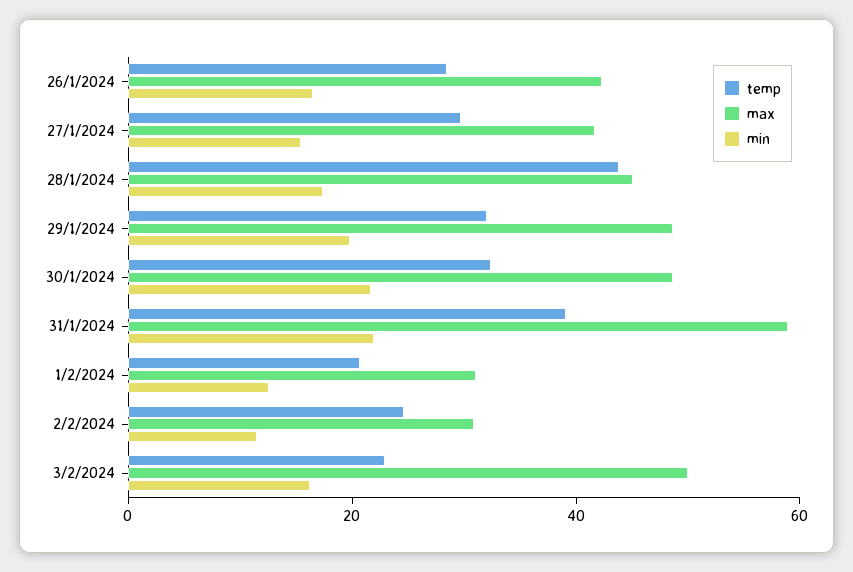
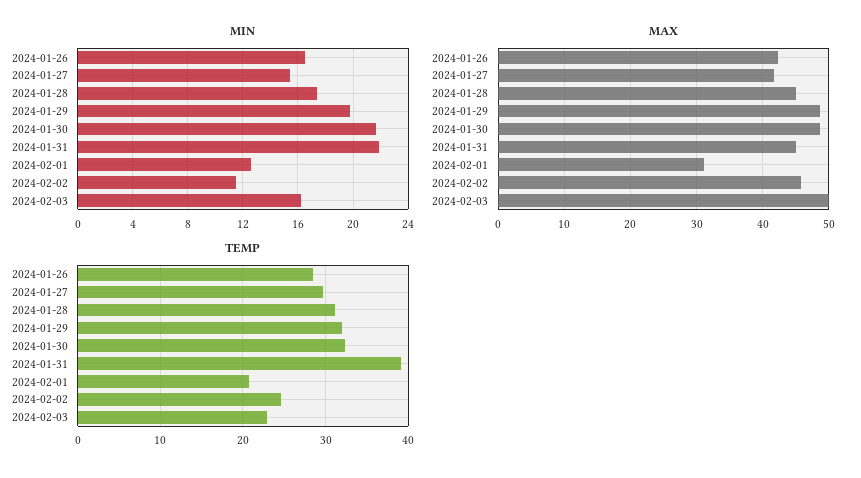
  {
    "temp": {
      "26/1/2024": 29,
      "27/1/2024": 30,
-     "28/1/2024": 45,
+     "28/1/2024": 31,
      "29/1/2024": 32,
      "30/1/2024": 32,
      "31/1/2024": 39,
      "1/2/2024": 21,
      "2/2/2024": 25,
      "3/2/2024": 23
    },
    "max": {
      "26/1/2024": 42,
      "27/1/2024": 42,
      "28/1/2024": 45,
      "29/1/2024": 49,
      "30/1/2024": 49,
-     "31/1/2024": 60,
+     "31/1/2024": 45,
      "1/2/2024": 31,
-     "2/2/2024": 30,
+     "2/2/2024": 46,
      "3/2/2024": 50
    },
    "min": {
      "26/1/2024": 16.5,
      "27/1/2024": 15.5,
      "28/1/2024": 17.5,
      "29/1/2024": 20,
      "30/1/2024": 21.5,
      "31/1/2024": 22,
      "1/2/2024": 12.5,
      "2/2/2024": 11.5,
      "3/2/2024": 16
    }
  }

